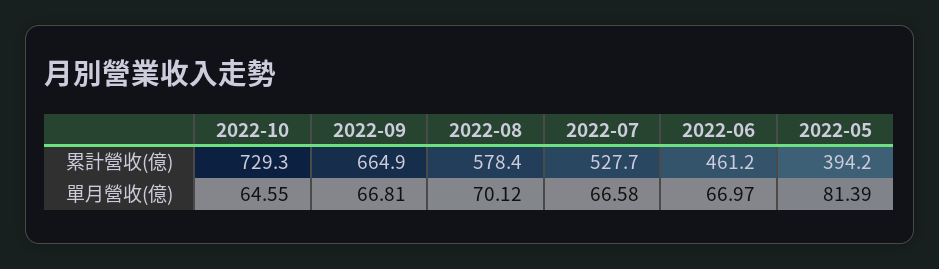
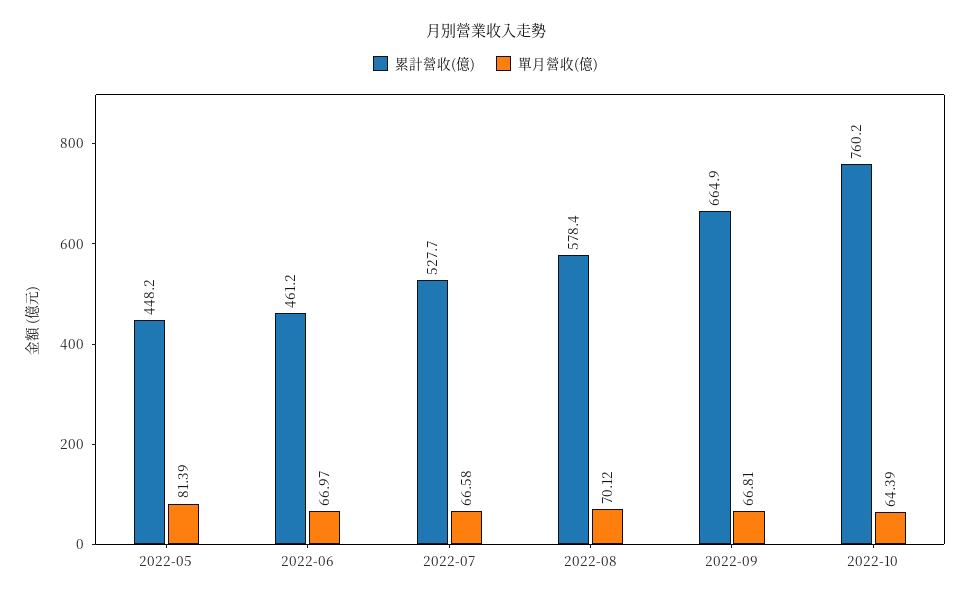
  {
    "累計營收(億)": {
-     "2022-10": 729.3,
+     "2022-10": 760.2,
      "2022-09": 664.9,
      "2022-08": 578.4,
      "2022-07": 527.7,
      "2022-06": 461.2,
-     "2022-05": 394.2
+     "2022-05": 448.2
    },
    "單月營收(億)": {
-     "2022-10": 64.55,
+     "2022-10": 64.39,
      "2022-09": 66.81,
      "2022-08": 70.12,
      "2022-07": 66.58,
      "2022-06": 66.97,
      "2022-05": 81.39
    }
  }

